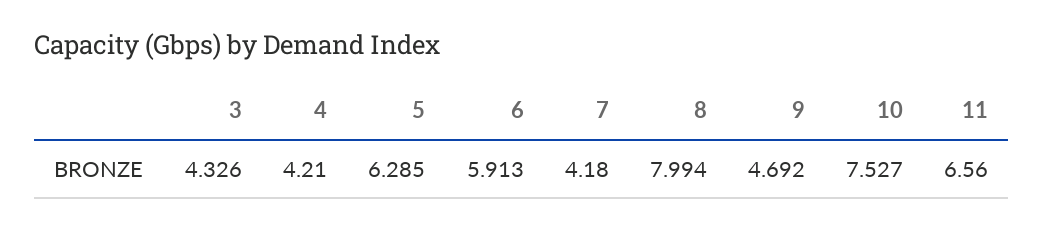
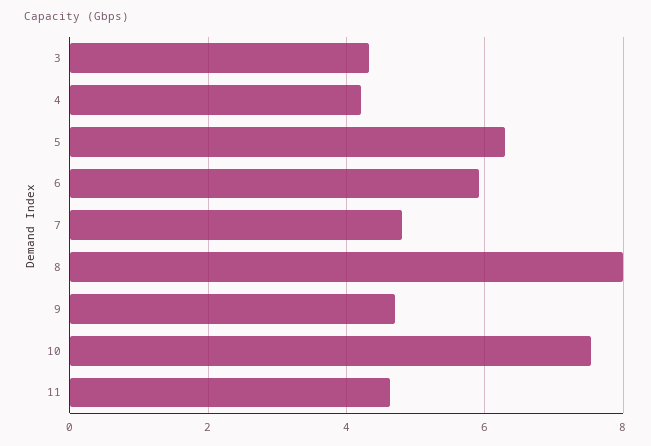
  {
    "3": 4.326,
    "4": 4.21,
    "5": 6.285,
    "6": 5.913,
-   "7": 4.18,
+   "7": 4.8,
    "8": 7.994,
    "9": 4.692,
    "10": 7.527,
-   "11": 6.56
+   "11": 4.6
  }

